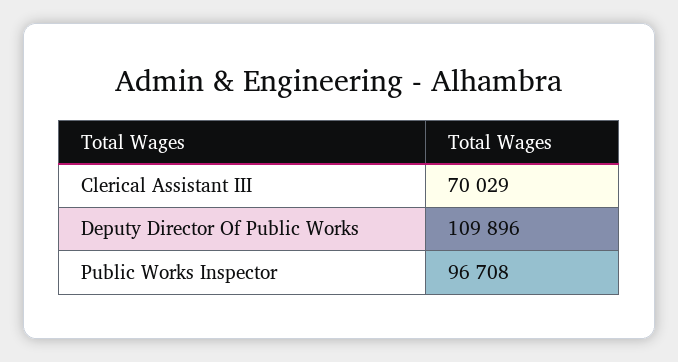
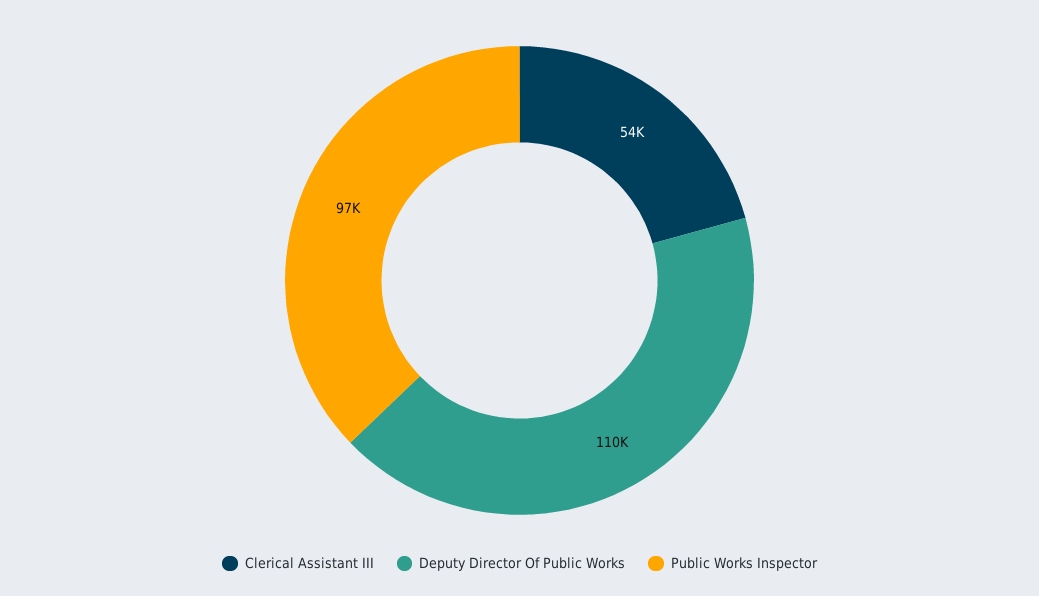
  {
-   "Clerical Assistant III": 70029,
+   "Clerical Assistant III": 54000,
    "Deputy Director Of Public Works": 109896,
    "Public Works Inspector": 96708
  }

